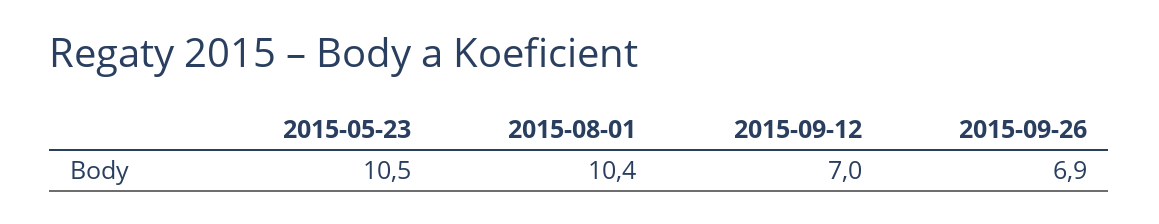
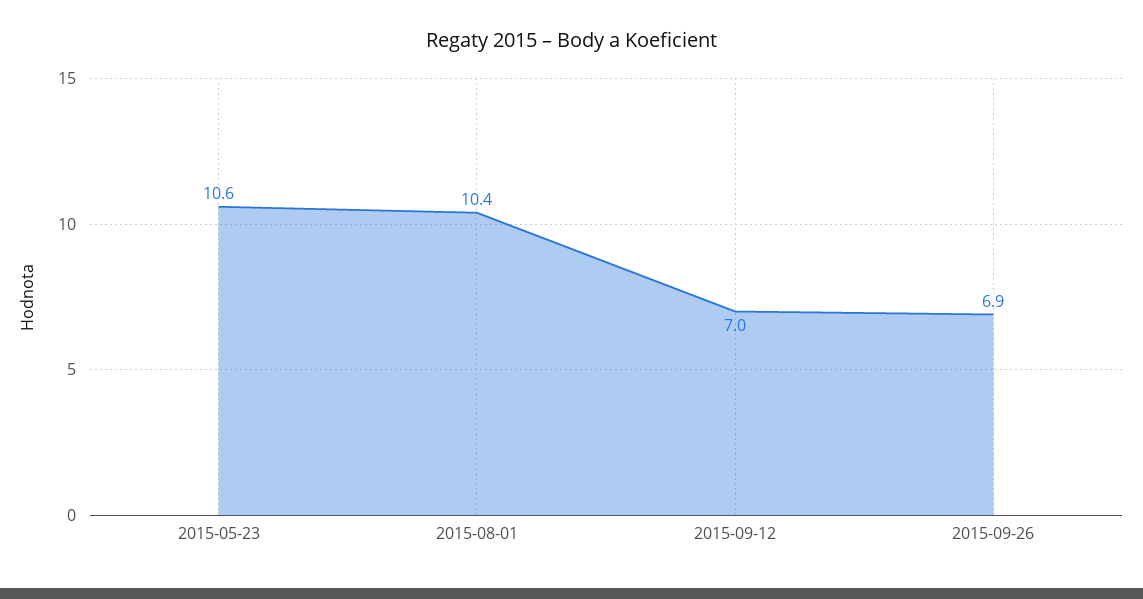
  {
-   "2015-05-23": 10.5,
+   "2015-05-23": 10.6,
    "2015-08-01": 10.4,
    "2015-09-12": 7,
    "2015-09-26": 6.9
  }

